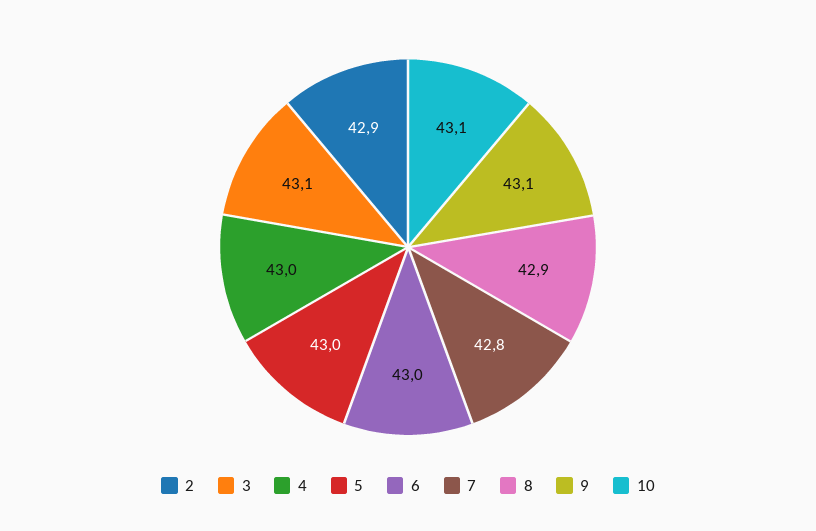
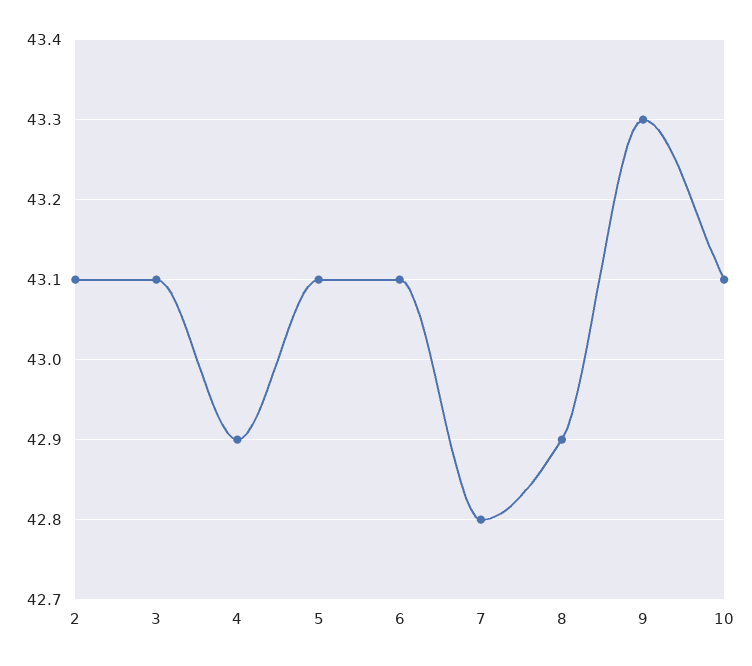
  {
-   "2": 42.9,
+   "2": 43.1,
    "3": 43.1,
-   "4": 43,
+   "4": 42.9,
-   "5": 43,
+   "5": 43.1,
-   "6": 43,
+   "6": 43.1,
    "7": 42.8,
    "8": 42.9,
-   "9": 43.1,
+   "9": 43.3,
    "10": 43.1
  }

